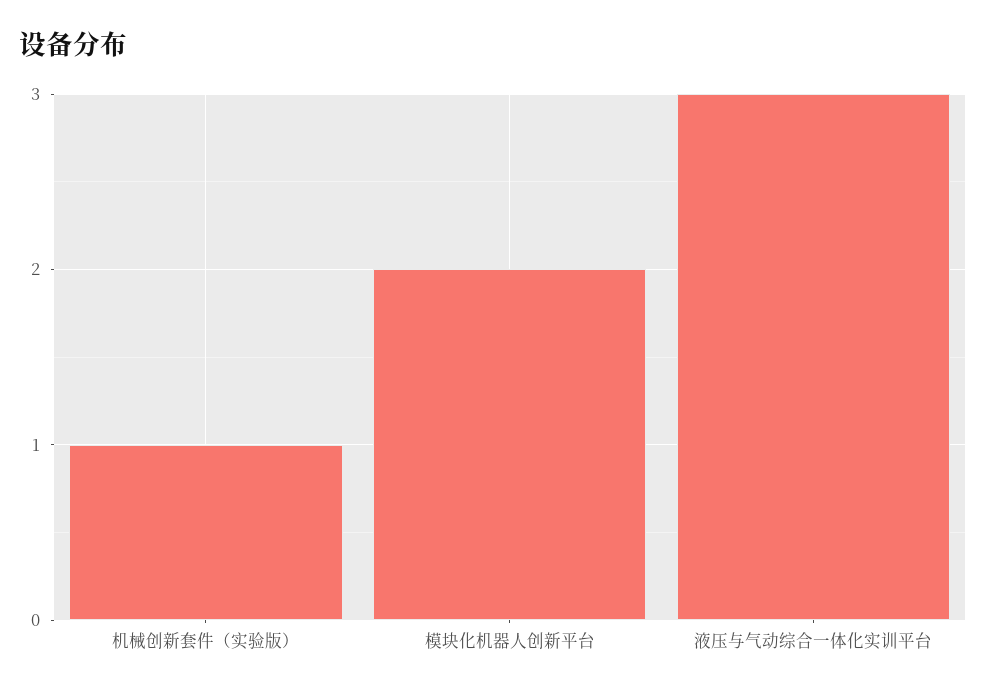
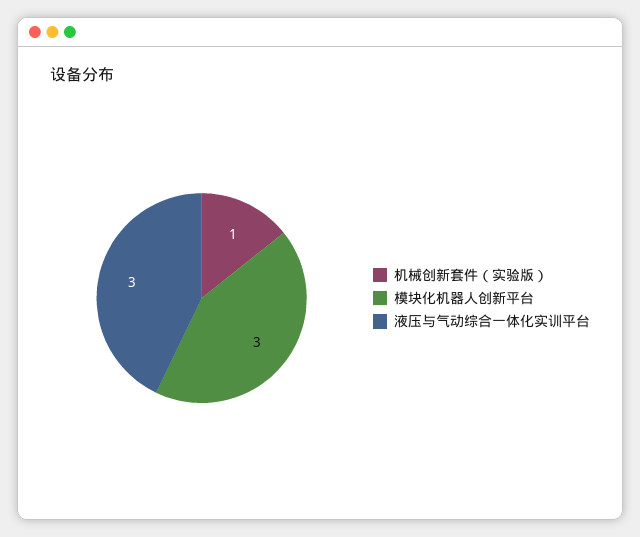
  {
    "机械创新套件（实验版）": 1,
-   "模块化机器人创新平台": 2,
+   "模块化机器人创新平台": 3,
    "液压与气动综合一体化实训平台": 3
  }

